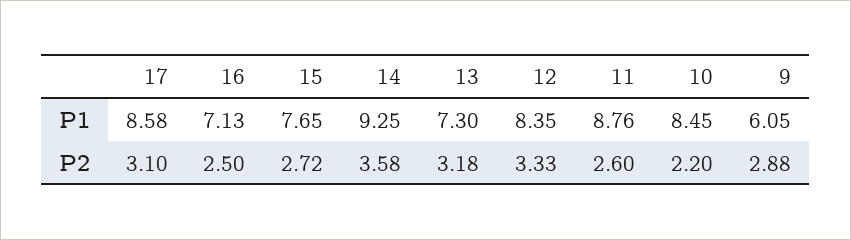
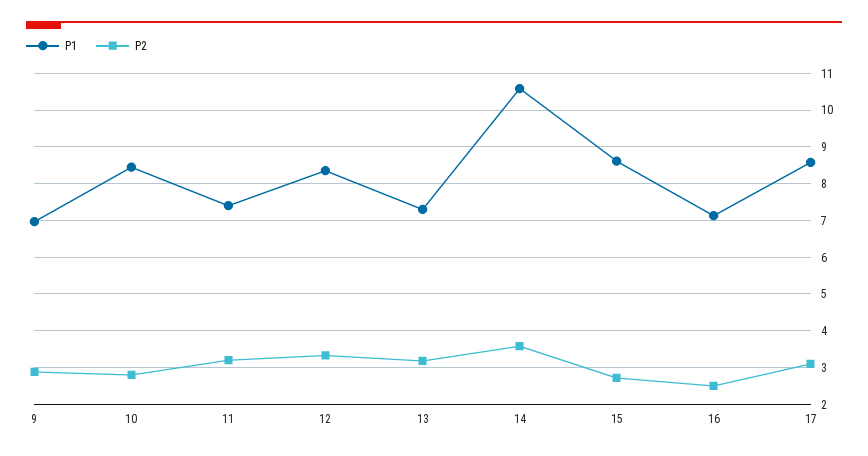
  {
    "P1": {
      "17": 8.58,
      "16": 7.13,
-     "15": 7.65,
+     "15": 8.6,
-     "14": 9.25,
+     "14": 10.6,
      "13": 7.3,
      "12": 8.35,
-     "11": 8.76,
+     "11": 7.4,
      "10": 8.45,
-     "9": 6.05
+     "9": 7
    },
    "P2": {
      "17": 3.1,
      "16": 2.5,
      "15": 2.72,
      "14": 3.58,
      "13": 3.18,
      "12": 3.33,
-     "11": 2.6,
+     "11": 3.2,
-     "10": 2.2,
+     "10": 2.8,
      "9": 2.88
    }
  }

